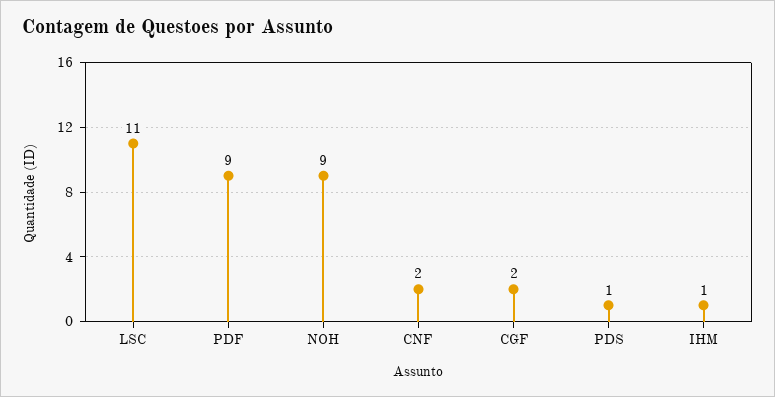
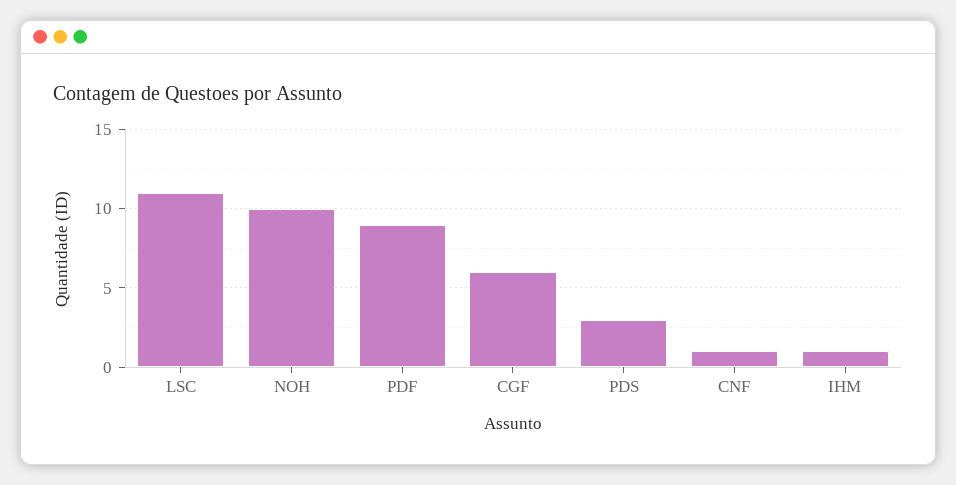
  {
    "LSC": 11,
    "PDF": 9,
-   "NOH": 9,
+   "NOH": 10,
-   "CNF": 2,
+   "CNF": 1,
-   "CGF": 2,
+   "CGF": 6,
-   "PDS": 1,
+   "PDS": 3,
    "IHM": 1
  }

